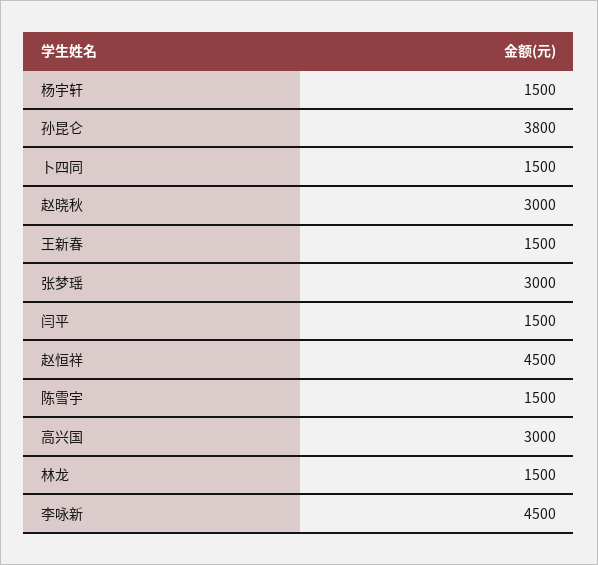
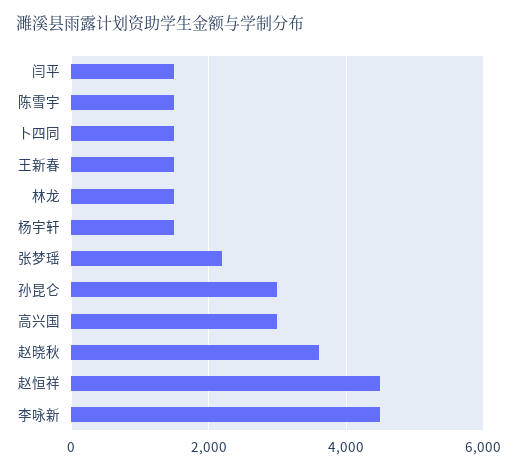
  {
    "杨宇轩": 1500,
-   "孙昆仑": 3800,
+   "孙昆仑": 3000,
    "卜四同": 1500,
-   "赵晓秋": 3000,
+   "赵晓秋": 3600,
    "王新春": 1500,
-   "张梦瑶": 3000,
+   "张梦瑶": 2200,
    "闫平": 1500,
    "赵恒祥": 4500,
    "陈雪宇": 1500,
    "高兴国": 3000,
    "林龙": 1500,
    "李咏新": 4500
  }

